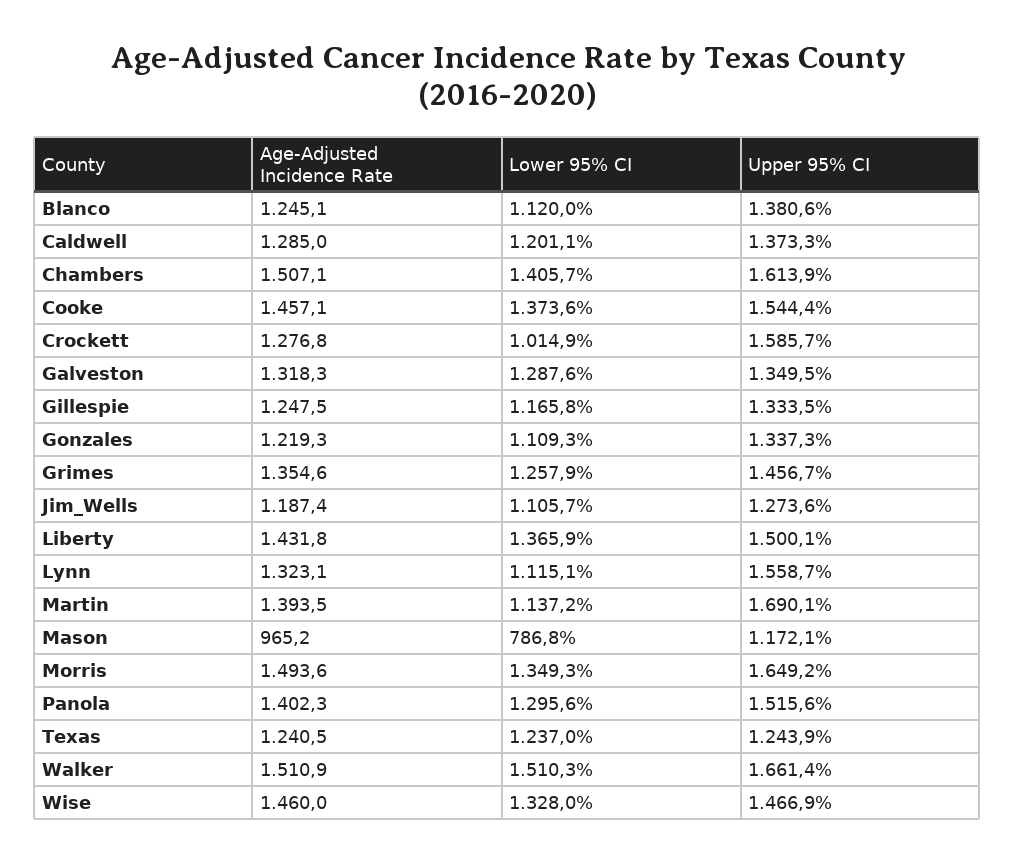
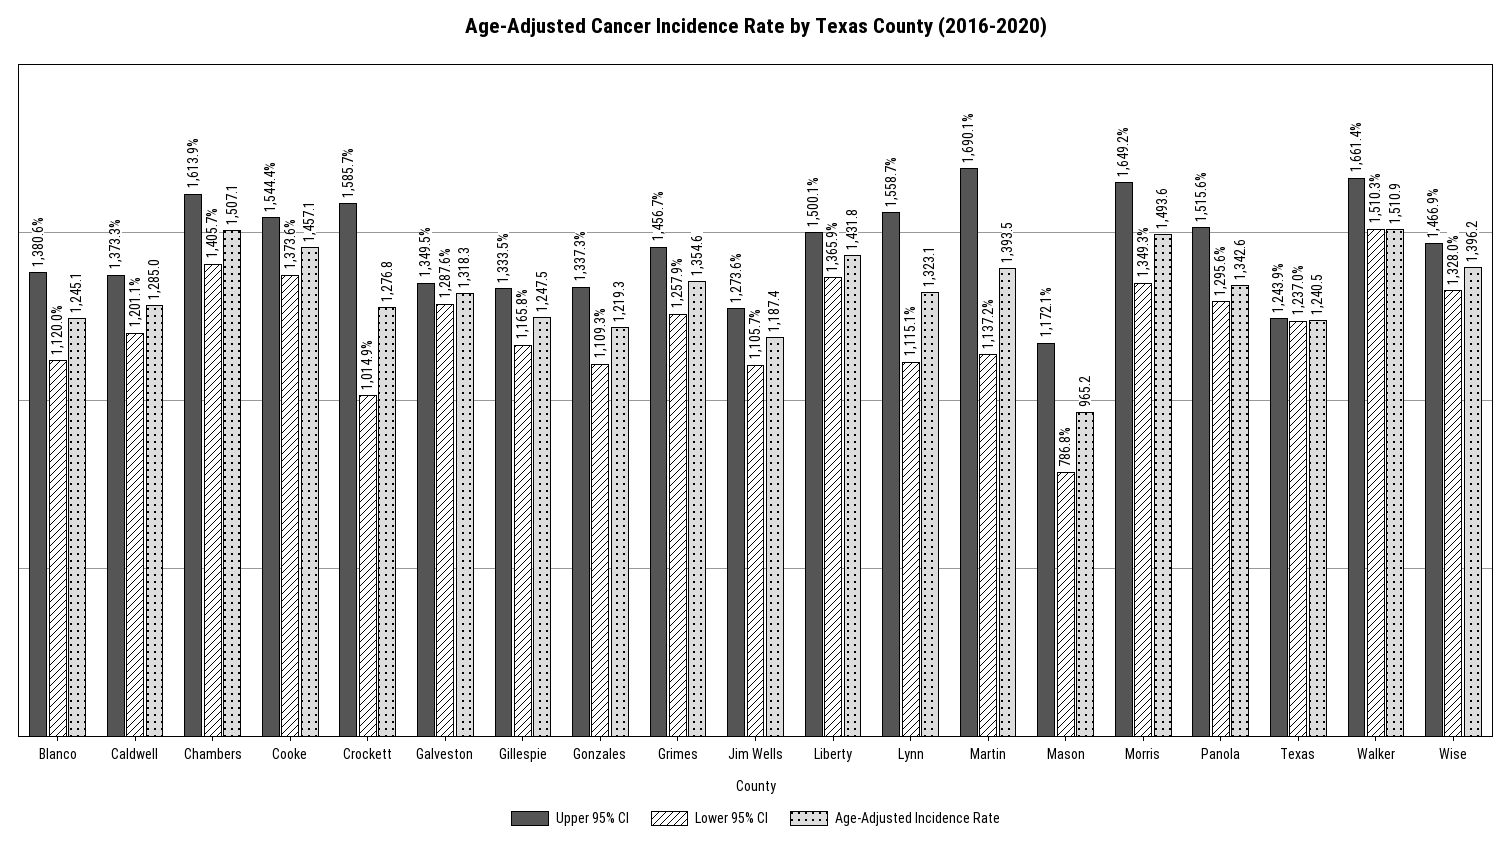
  {
    "Age-Adjusted Incidence Rate": {
      "Blanco": 1245.1,
      "Caldwell": 1285,
      "Chambers": 1507.1,
      "Cooke": 1457.1,
      "Crockett": 1276.8,
      "Galveston": 1318.3,
      "Gillespie": 1247.5,
      "Gonzales": 1219.3,
      "Grimes": 1354.6,
      "Jim_Wells": 1187.4,
      "Liberty": 1431.8,
      "Lynn": 1323.1,
      "Martin": 1393.5,
      "Mason": 965.2,
      "Morris": 1493.6,
-     "Panola": 1402.3,
+     "Panola": 1342.6,
      "Texas": 1240.5,
      "Walker": 1510.9,
-     "Wise": 1460
+     "Wise": 1396.2
    },
    "Lower 95% CI": {
      "Blanco": 1120,
      "Caldwell": 1201.1,
      "Chambers": 1405.7,
      "Cooke": 1373.6,
      "Crockett": 1014.9,
      "Galveston": 1287.6,
      "Gillespie": 1165.8,
      "Gonzales": 1109.3,
      "Grimes": 1257.9,
      "Jim_Wells": 1105.7,
      "Liberty": 1365.9,
      "Lynn": 1115.1,
      "Martin": 1137.2,
      "Mason": 786.8,
      "Morris": 1349.3,
      "Panola": 1295.6,
      "Texas": 1237,
      "Walker": 1510.3,
      "Wise": 1328
    },
    "Upper 95% CI": {
      "Blanco": 1380.6,
      "Caldwell": 1373.3,
      "Chambers": 1613.9,
      "Cooke": 1544.4,
      "Crockett": 1585.7,
      "Galveston": 1349.5,
      "Gillespie": 1333.5,
      "Gonzales": 1337.3,
      "Grimes": 1456.7,
      "Jim_Wells": 1273.6,
      "Liberty": 1500.1,
      "Lynn": 1558.7,
      "Martin": 1690.1,
      "Mason": 1172.1,
      "Morris": 1649.2,
      "Panola": 1515.6,
      "Texas": 1243.9,
      "Walker": 1661.4,
      "Wise": 1466.9
    }
  }

